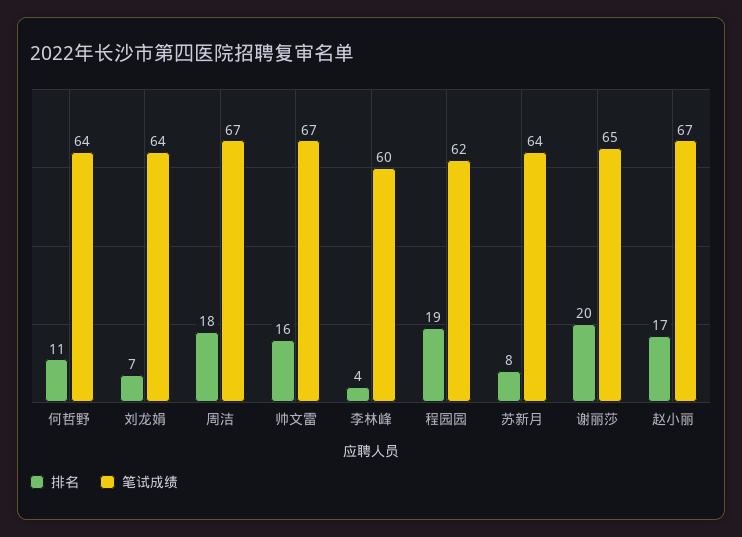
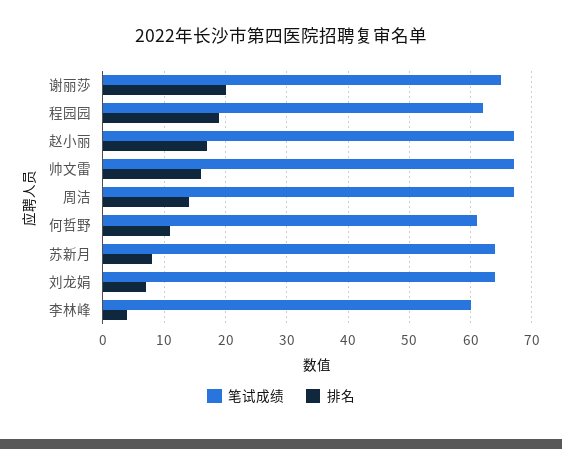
  {
    "排名": {
      "何哲野": 11,
      "刘龙娟": 7,
-     "周洁": 18,
+     "周洁": 14,
      "帅文雷": 16,
      "李林峰": 4,
      "程园园": 19,
      "苏新月": 8,
      "谢丽莎": 20,
      "赵小丽": 17
    },
    "笔试成绩": {
-     "何哲野": 64,
+     "何哲野": 61,
      "刘龙娟": 64,
      "周洁": 67,
      "帅文雷": 67,
      "李林峰": 60,
      "程园园": 62,
      "苏新月": 64,
      "谢丽莎": 65,
      "赵小丽": 67
    }
  }

